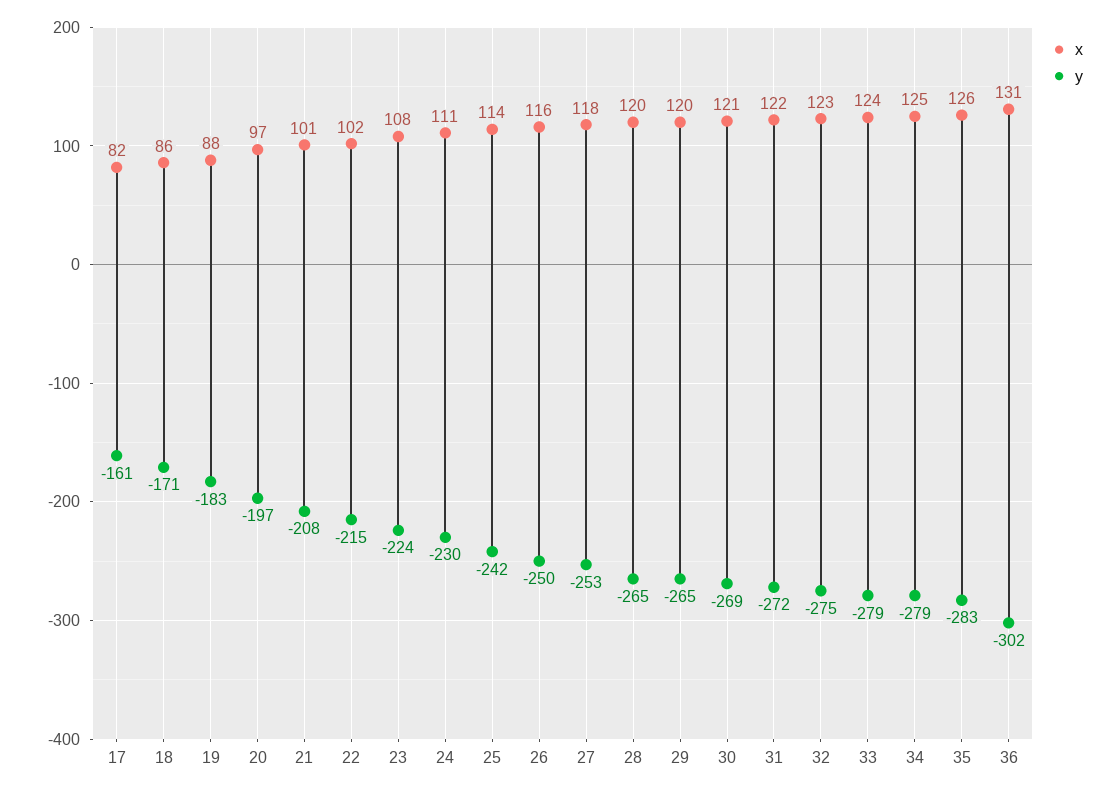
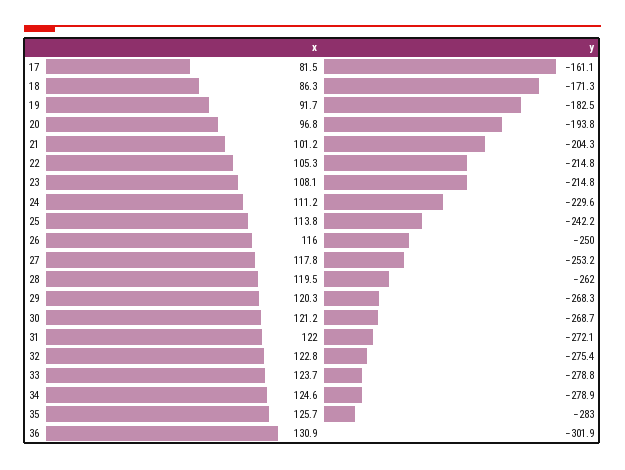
  {
    "x": {
      "17": 81.5,
      "18": 86.3,
-     "19": 88,
+     "19": 91.7,
      "20": 96.8,
      "21": 101.2,
-     "22": 102,
+     "22": 105.3,
      "23": 108.1,
      "24": 111.2,
      "25": 113.8,
      "26": 116,
      "27": 117.8,
      "28": 119.5,
      "29": 120.3,
      "30": 121.2,
      "31": 122,
      "32": 122.8,
      "33": 123.7,
      "34": 124.6,
      "35": 125.7,
      "36": 130.9
    },
    "y": {
      "17": -161.1,
      "18": -171.3,
      "19": -182.5,
-     "20": -197,
+     "20": -193.8,
-     "21": -208,
+     "21": -204.3,
      "22": -214.8,
-     "23": -224,
+     "23": -214.8,
      "24": -229.6,
      "25": -242.2,
      "26": -250,
      "27": -253.2,
-     "28": -265,
+     "28": -262,
-     "29": -265,
+     "29": -268.3,
      "30": -268.7,
      "31": -272.1,
      "32": -275.4,
      "33": -278.8,
      "34": -278.9,
      "35": -283,
      "36": -301.9
    }
  }

